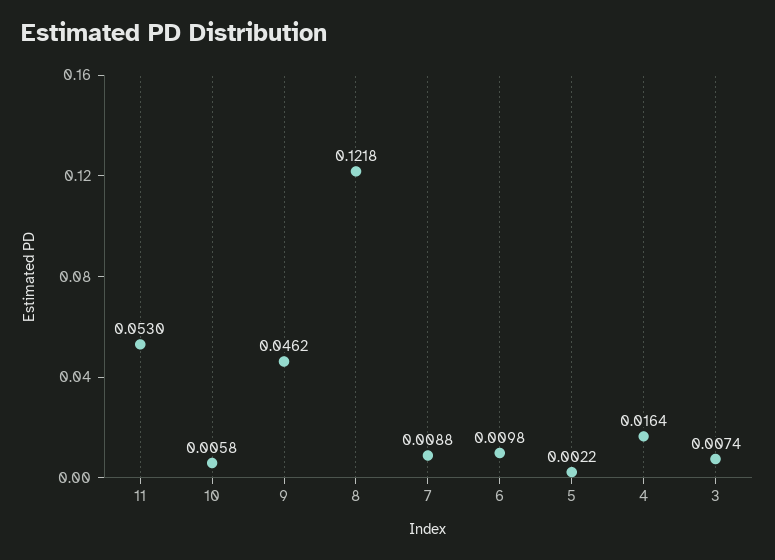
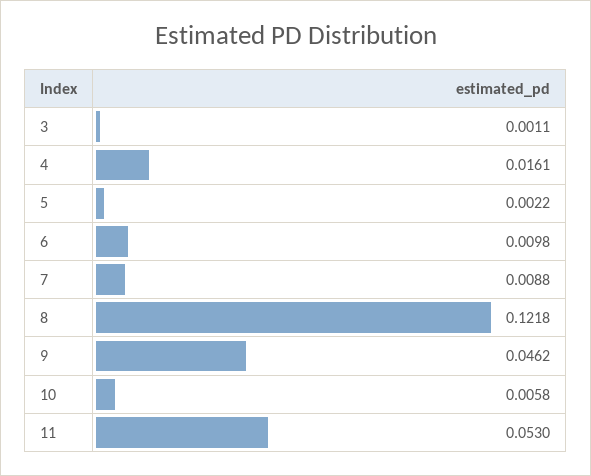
  {
    "11": 0.053,
    "10": 0.0058,
    "9": 0.0462,
    "8": 0.1218,
    "7": 0.0088,
    "6": 0.0098,
    "5": 0.0022,
-   "4": 0.0164,
+   "4": 0.0161,
-   "3": 0.0074
+   "3": 0.0011
  }

